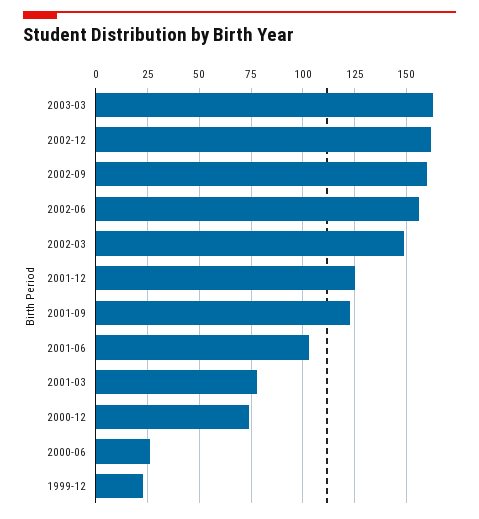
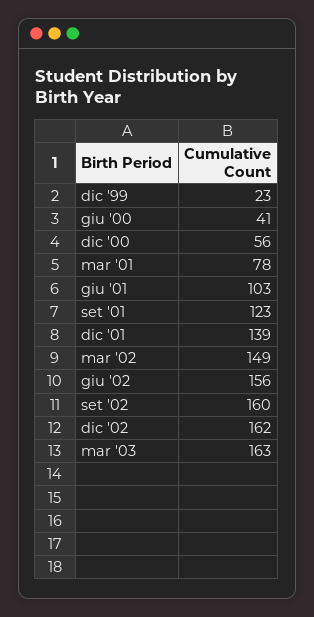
  {
    "2003-03": 163,
    "2002-12": 162,
    "2002-09": 160,
    "2002-06": 156,
    "2002-03": 149,
-   "2001-12": 125,
+   "2001-12": 139,
    "2001-09": 123,
    "2001-06": 103,
    "2001-03": 78,
-   "2000-12": 75,
+   "2000-12": 56,
-   "2000-06": 25,
+   "2000-06": 41,
    "1999-12": 23
  }

